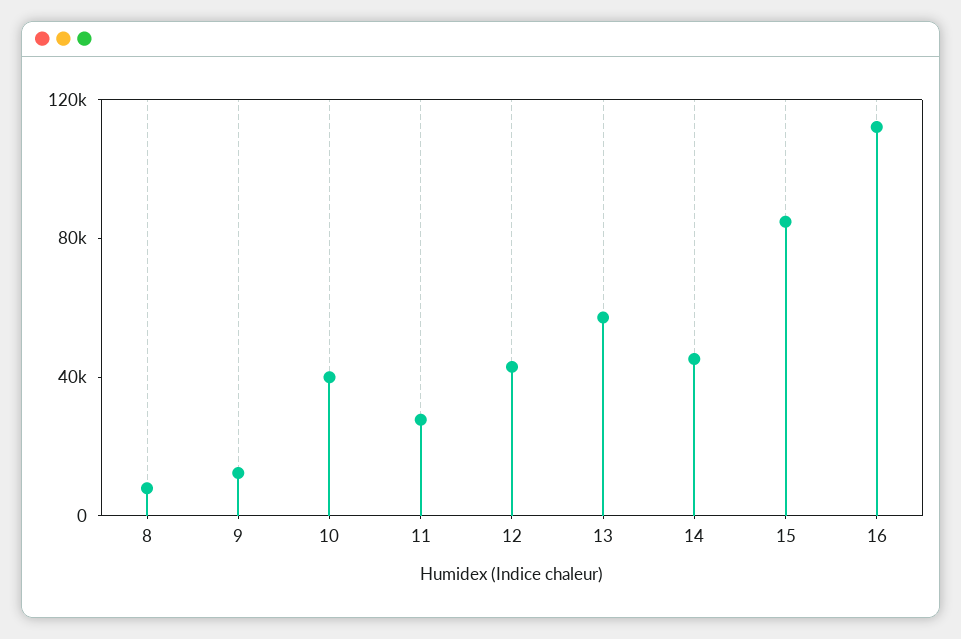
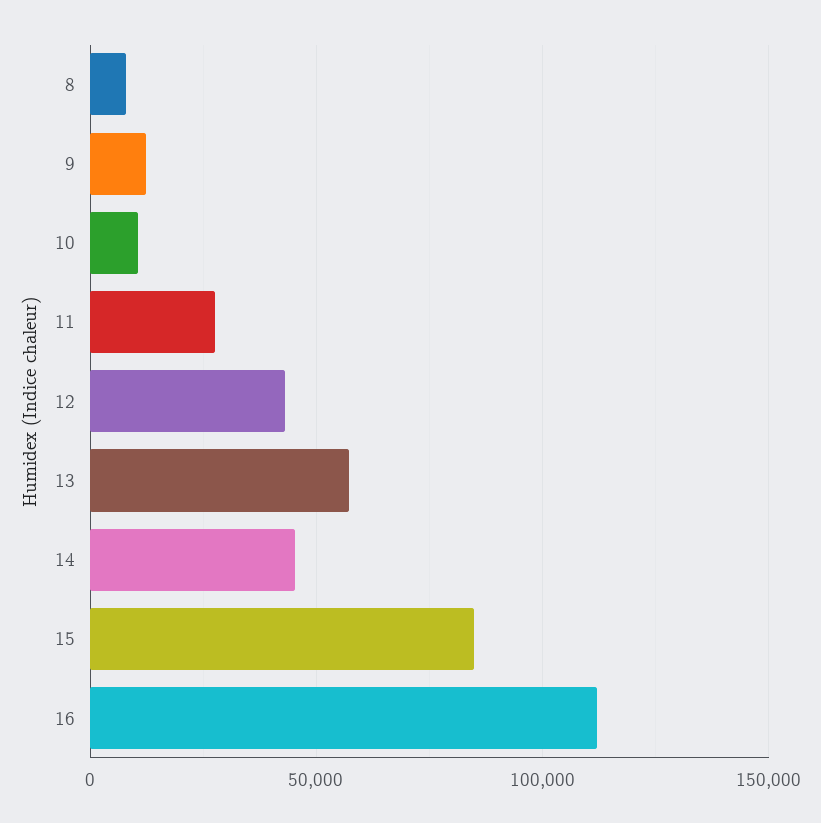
  {
    "8": 10000,
    "9": 10000,
-   "10": 40000,
+   "10": 10000,
    "11": 30000,
    "12": 45000,
    "13": 55000,
    "14": 45000,
    "15": 85000,
    "16": 110000
  }

